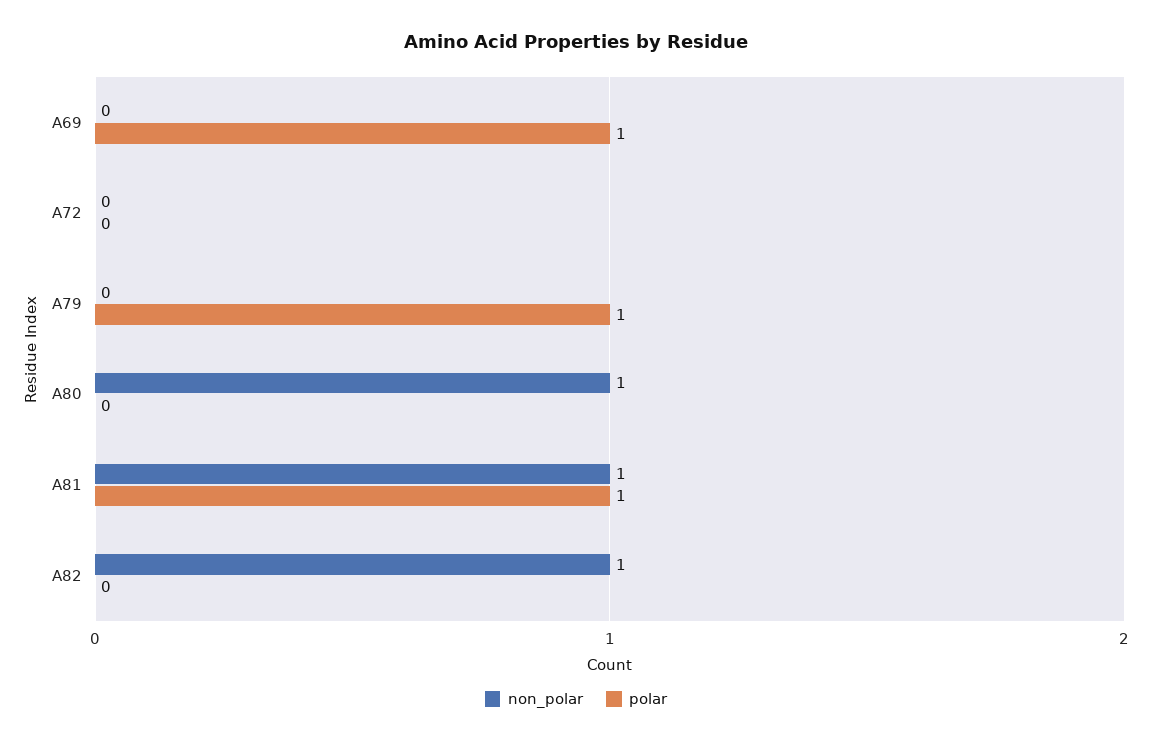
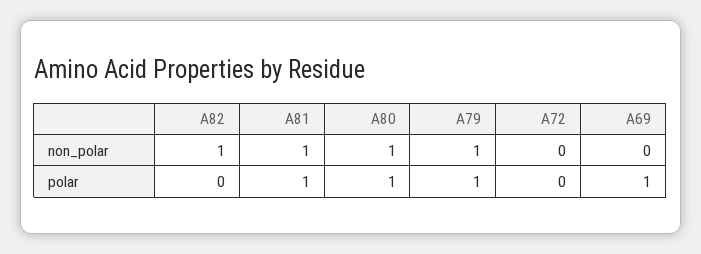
  {
    "non_polar": {
      "A69": 0,
      "A72": 0,
-     "A79": 0,
+     "A79": 1,
      "A80": 1,
      "A81": 1,
      "A82": 1
    },
    "polar": {
      "A69": 1,
      "A72": 0,
      "A79": 1,
-     "A80": 0,
+     "A80": 1,
      "A81": 1,
      "A82": 0
    }
  }

